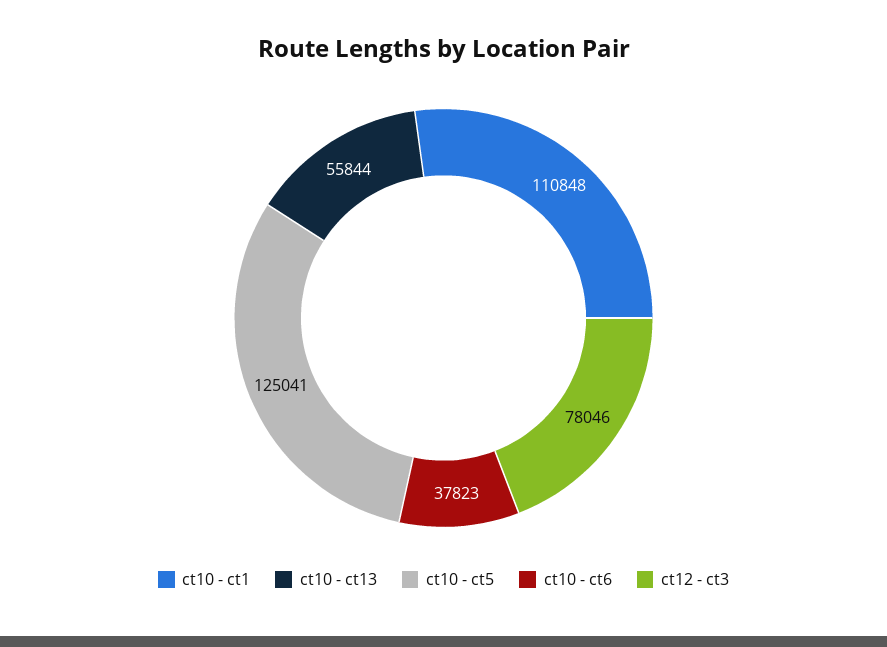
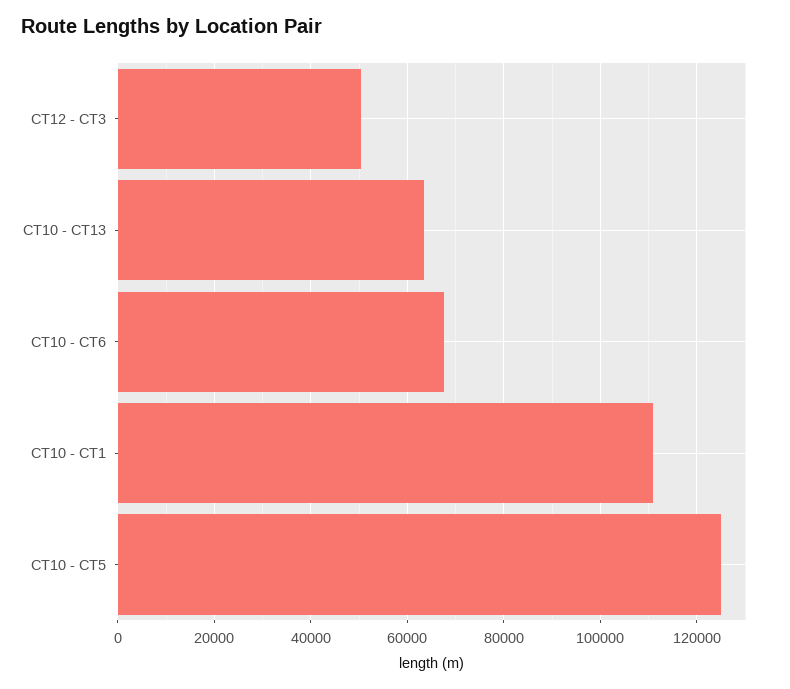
  {
    "ct10 - ct1": 110848,
-   "ct10 - ct13": 55844,
+   "ct10 - ct13": 64000,
    "ct10 - ct5": 125041,
-   "ct10 - ct6": 37823,
+   "ct10 - ct6": 68000,
-   "ct12 - ct3": 78046
+   "ct12 - ct3": 50000
  }

